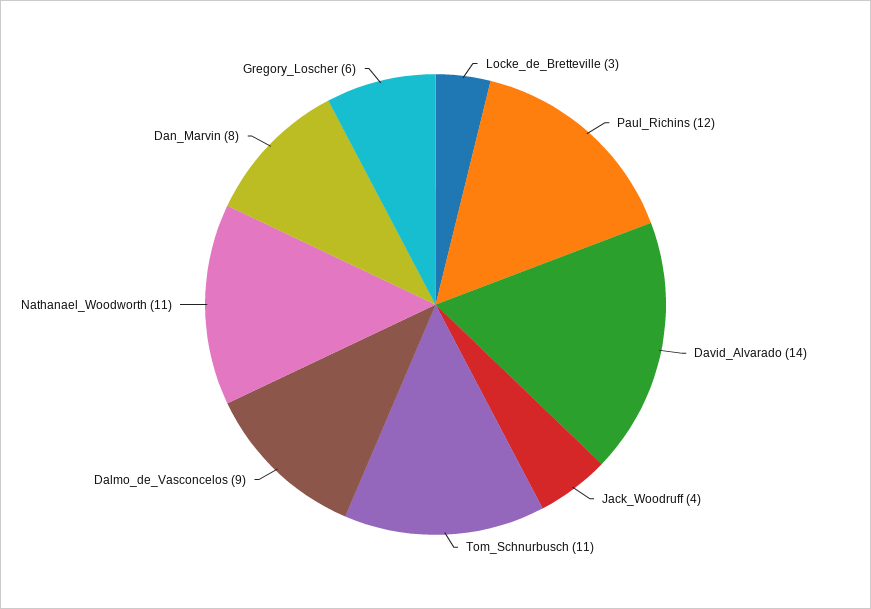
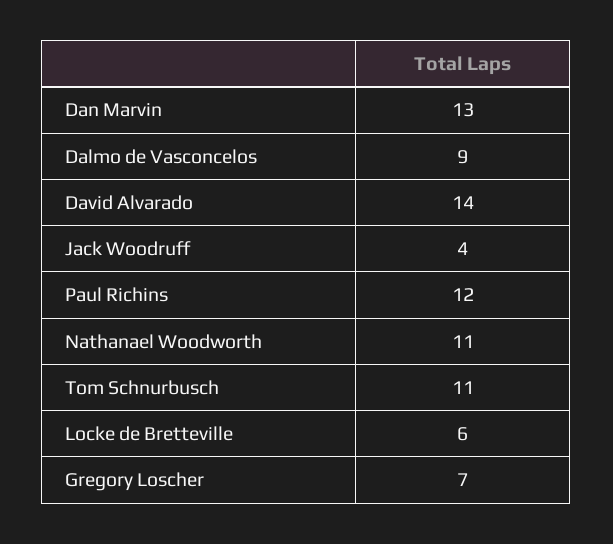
  {
-   "Locke_de_Bretteville": 3,
+   "Locke_de_Bretteville": 6,
    "Paul_Richins": 12,
    "David_Alvarado": 14,
    "Jack_Woodruff": 4,
    "Tom_Schnurbusch": 11,
    "Dalmo_de_Vasconcelos": 9,
    "Nathanael_Woodworth": 11,
-   "Dan_Marvin": 8,
+   "Dan_Marvin": 13,
-   "Gregory_Loscher": 6
+   "Gregory_Loscher": 7
  }

